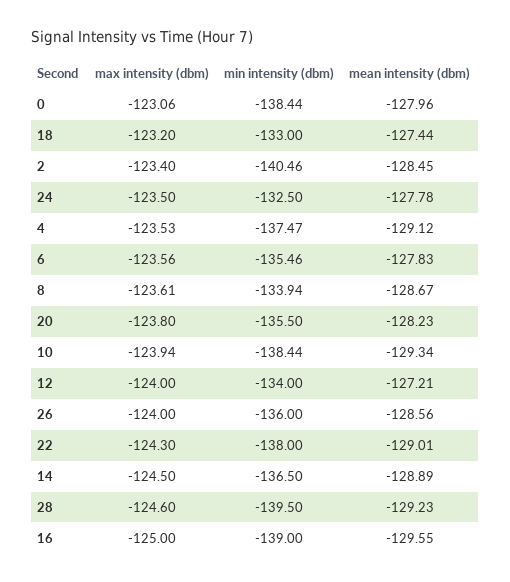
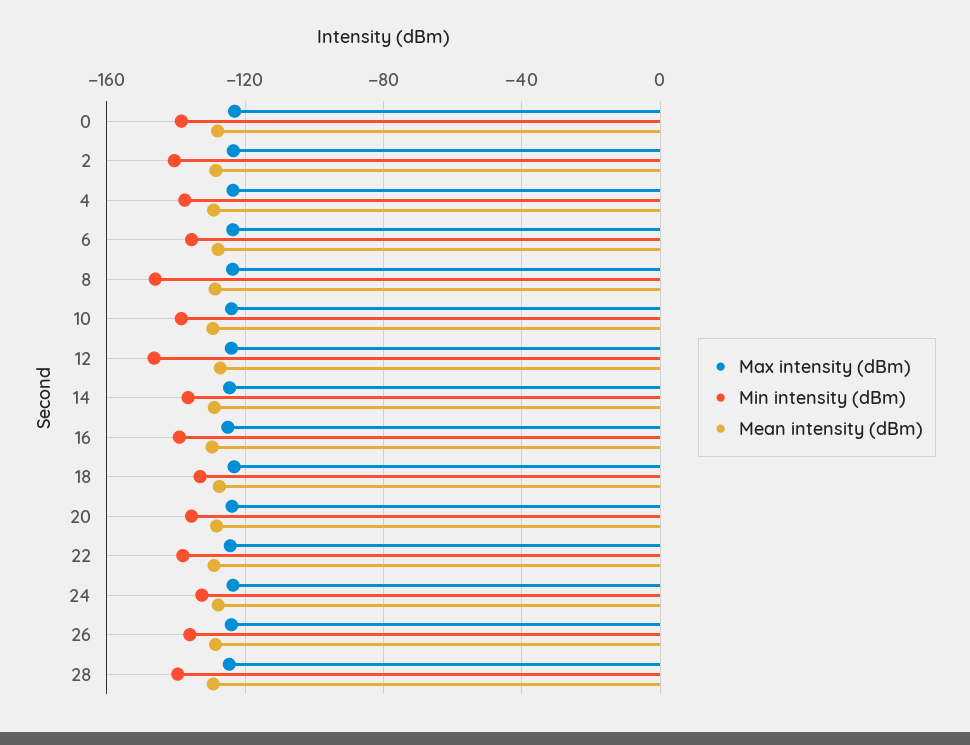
  {
    "max intensity (dbm)": {
      "0": -123.06,
      "18": -123.2,
      "2": -123.4,
      "24": -123.5,
      "4": -123.53,
      "6": -123.56,
      "8": -123.61,
      "20": -123.8,
      "10": -123.94,
      "12": -124,
      "26": -124,
      "22": -124.3,
      "14": -124.5,
      "28": -124.6,
      "16": -125
    },
    "min intensity (dbm)": {
      "0": -138.44,
      "18": -133,
      "2": -140.46,
      "24": -132.5,
      "4": -137.47,
      "6": -135.46,
-     "8": -133.94,
+     "8": -145,
      "20": -135.5,
      "10": -138.44,
-     "12": -134,
+     "12": -145,
      "26": -136,
      "22": -138,
      "14": -136.5,
      "28": -139.5,
      "16": -139
    },
    "mean intensity (dbm)": {
      "0": -127.96,
      "18": -127.44,
      "2": -128.45,
      "24": -127.78,
      "4": -129.12,
      "6": -127.83,
      "8": -128.67,
      "20": -128.23,
      "10": -129.34,
      "12": -127.21,
      "26": -128.56,
      "22": -129.01,
      "14": -128.89,
      "28": -129.23,
      "16": -129.55
    }
  }

